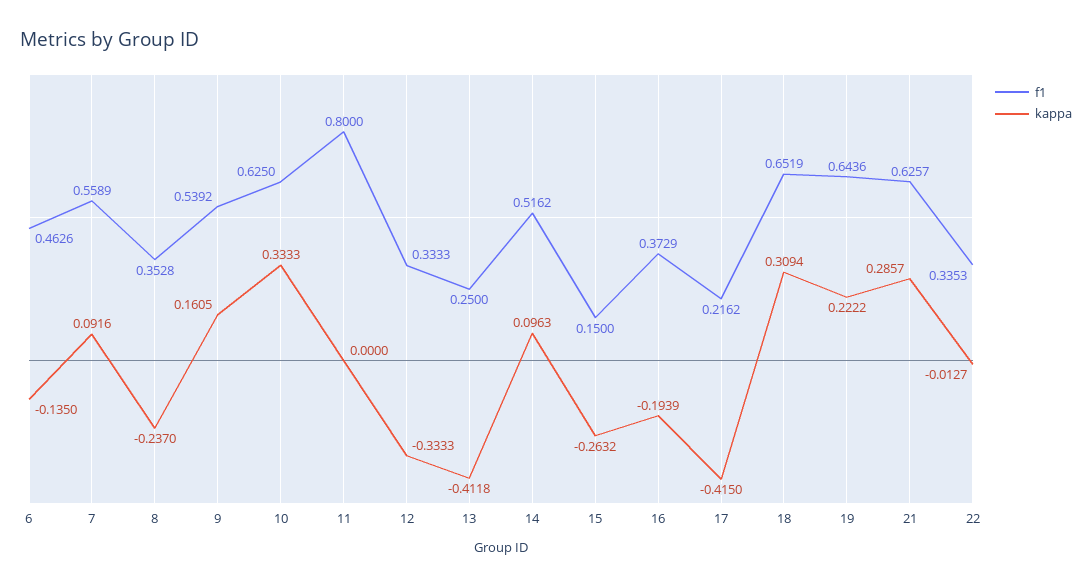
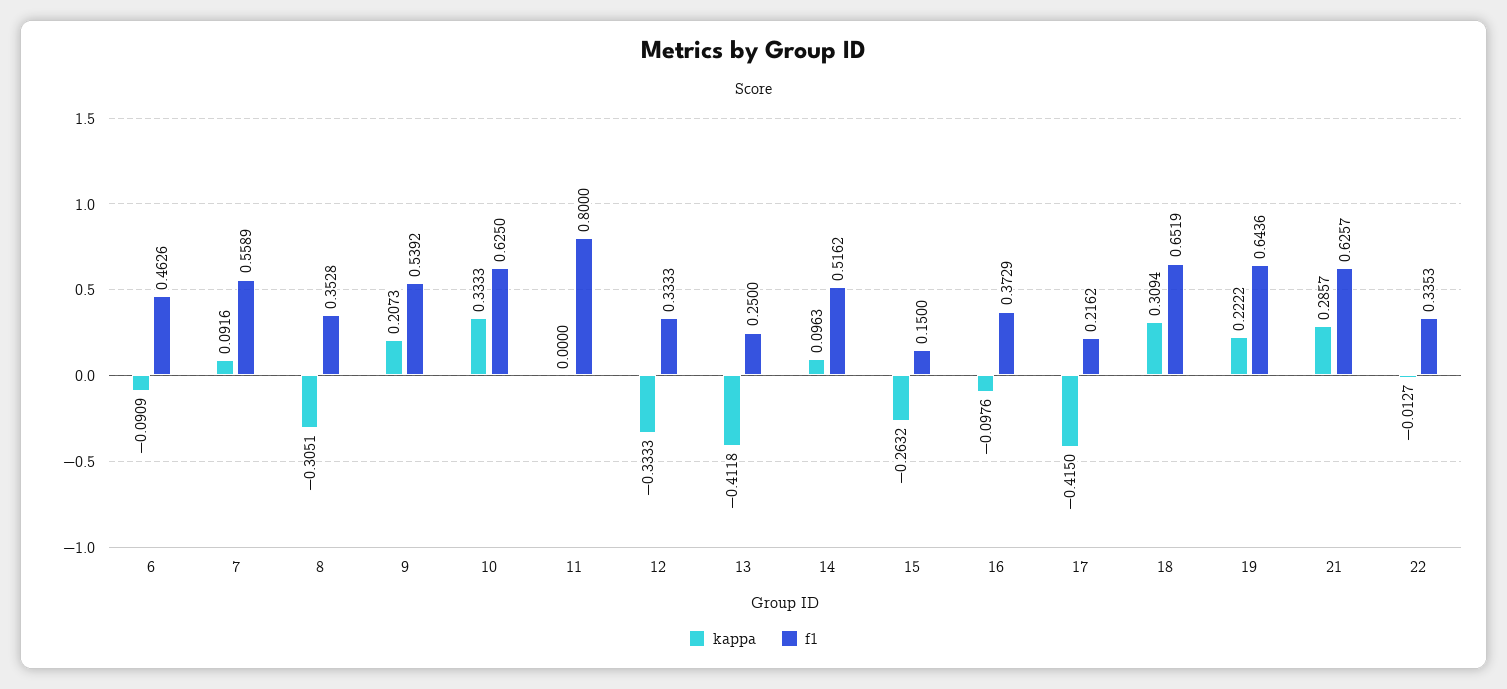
  {
    "f1": {
      "6": 0.4626,
      "7": 0.5589,
      "8": 0.3528,
      "9": 0.5392,
      "10": 0.625,
      "11": 0.8,
      "12": 0.3333,
      "13": 0.25,
      "14": 0.5162,
      "15": 0.15,
      "16": 0.3729,
      "17": 0.2162,
      "18": 0.6519,
      "19": 0.6436,
      "21": 0.6257,
      "22": 0.3353
    },
    "kappa": {
-     "6": -0.135,
+     "6": -0.0909,
      "7": 0.0916,
-     "8": -0.237,
+     "8": -0.3051,
-     "9": 0.1605,
+     "9": 0.2073,
      "10": 0.3333,
      "11": 0,
      "12": -0.3333,
      "13": -0.4118,
      "14": 0.0963,
      "15": -0.2632,
-     "16": -0.1939,
+     "16": -0.0976,
      "17": -0.415,
      "18": 0.3094,
      "19": 0.2222,
      "21": 0.2857,
      "22": -0.0127
    }
  }

